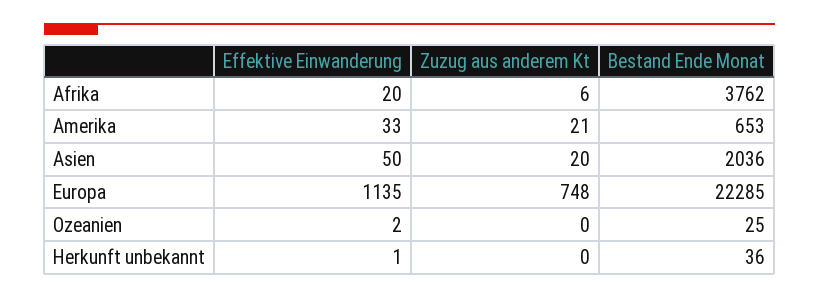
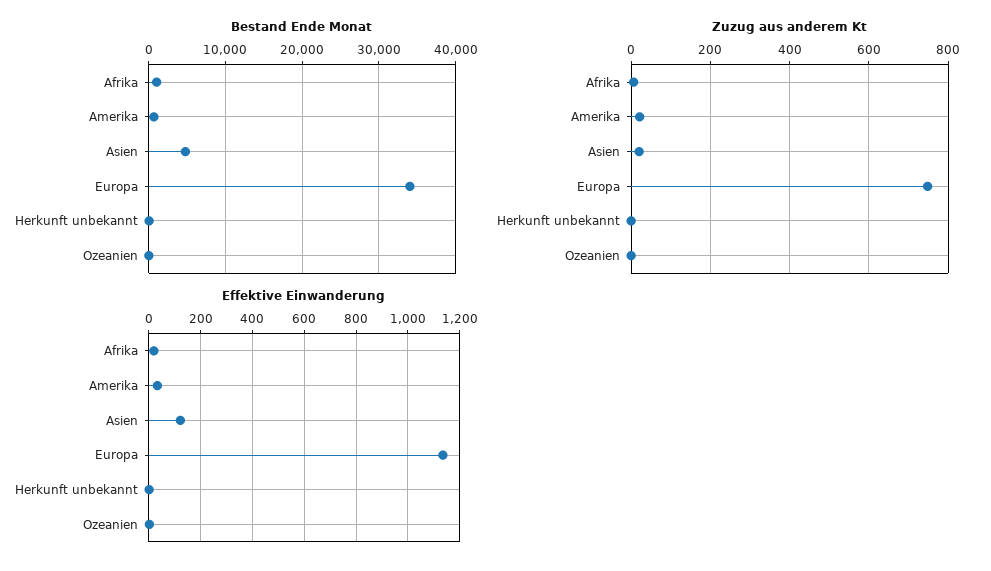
  {
    "Effektive Einwanderung": {
      "Afrika": 20,
      "Amerika": 33,
-     "Asien": 50,
+     "Asien": 125,
      "Europa": 1135,
      "Ozeanien": 2,
      "Herkunft unbekannt": 1
    },
    "Zuzug aus anderem Kt": {
      "Afrika": 6,
      "Amerika": 21,
      "Asien": 20,
      "Europa": 748,
      "Ozeanien": 0,
      "Herkunft unbekannt": 0
    },
    "Bestand Ende Monat": {
-     "Afrika": 3762,
+     "Afrika": 1000,
      "Amerika": 653,
-     "Asien": 2036,
+     "Asien": 5000,
-     "Europa": 22285,
+     "Europa": 34000,
      "Ozeanien": 25,
      "Herkunft unbekannt": 36
    }
  }

